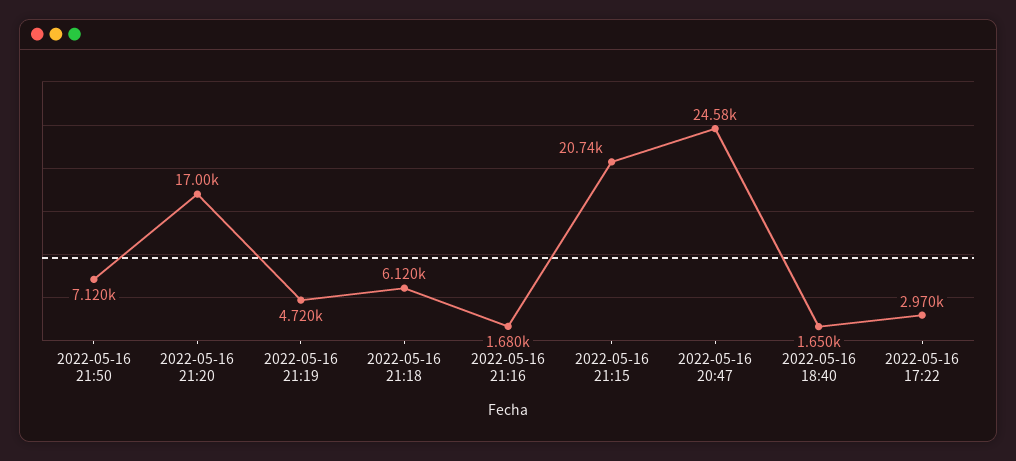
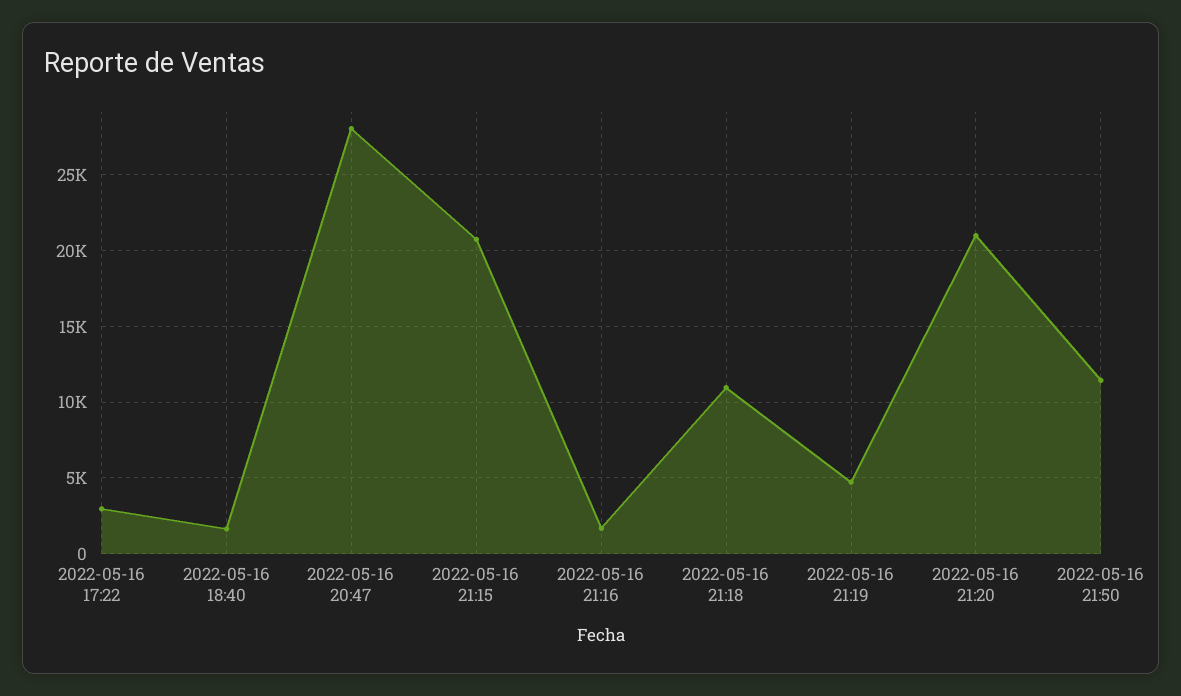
  {
-   "2022-05-16 21:50": 7120,
+   "2022-05-16 21:50": 11500,
-   "2022-05-16 21:20": 17000,
+   "2022-05-16 21:20": 21000,
    "2022-05-16 21:19": 4720,
-   "2022-05-16 21:18": 6120,
+   "2022-05-16 21:18": 11000,
    "2022-05-16 21:16": 1680,
    "2022-05-16 21:15": 20740,
-   "2022-05-16 20:47": 24580,
+   "2022-05-16 20:47": 28000,
    "2022-05-16 18:40": 1650,
    "2022-05-16 17:22": 2970
  }

